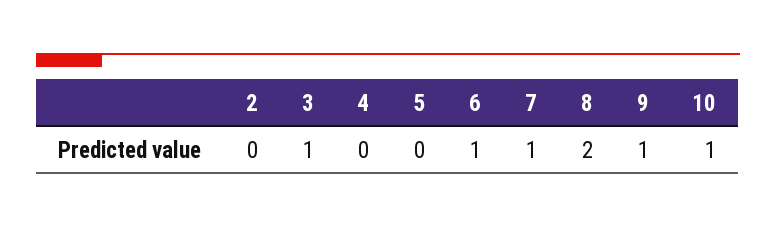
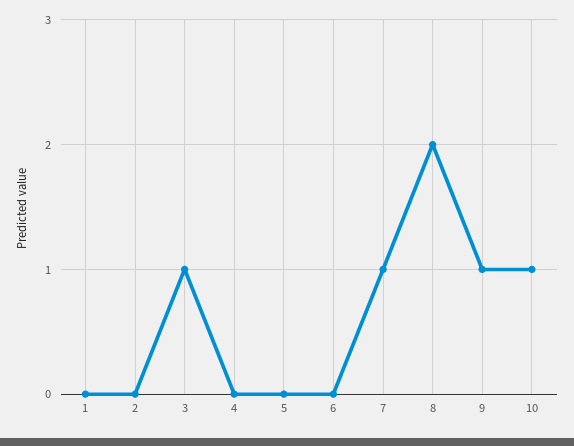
  {
    "2": 0,
    "3": 1,
    "4": 0,
    "5": 0,
-   "6": 1,
+   "6": 0,
    "7": 1,
    "8": 2,
    "9": 1,
-   "10": 1
+   "10": 1,
+   "1": 0
  }

